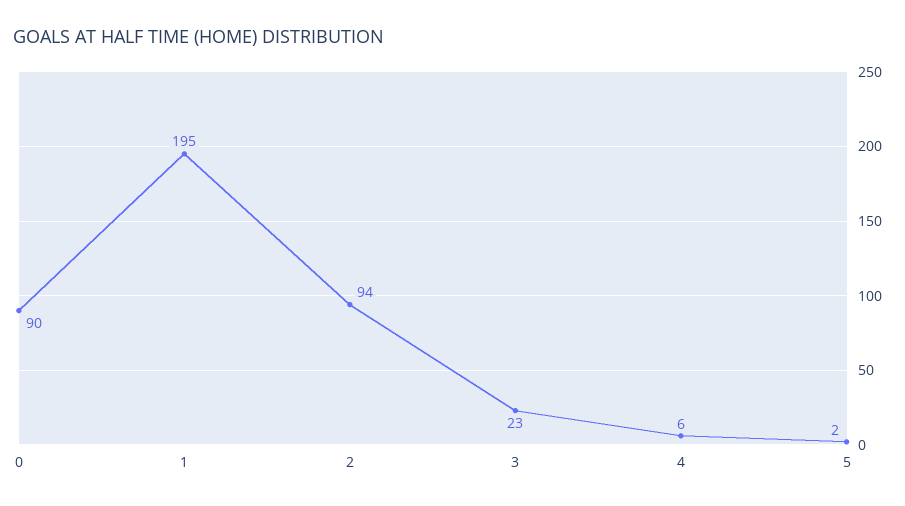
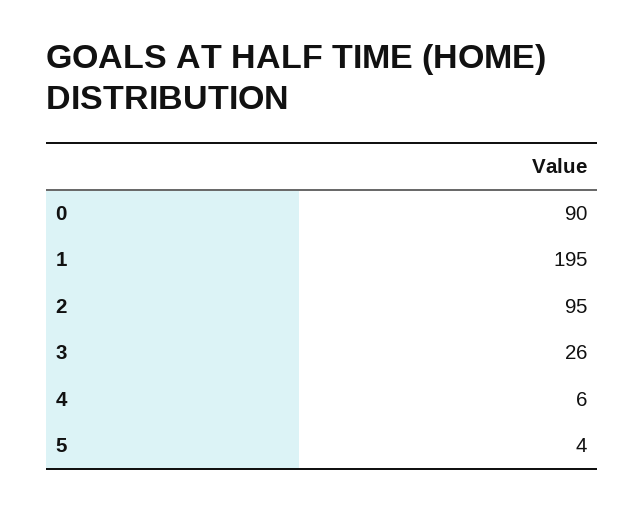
  {
    "0": 90,
    "1": 195,
-   "2": 94,
+   "2": 95,
-   "3": 23,
+   "3": 26,
    "4": 6,
-   "5": 2
+   "5": 4
  }

